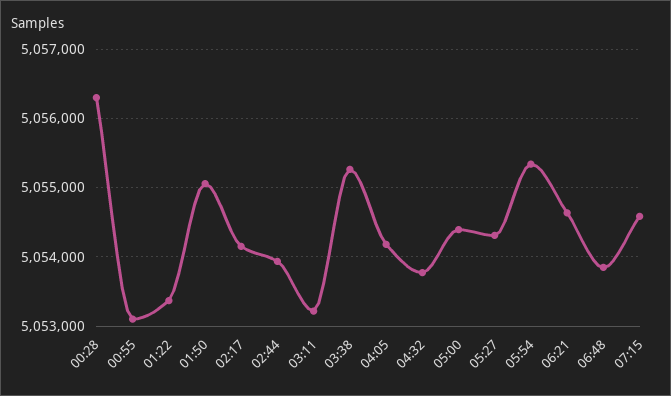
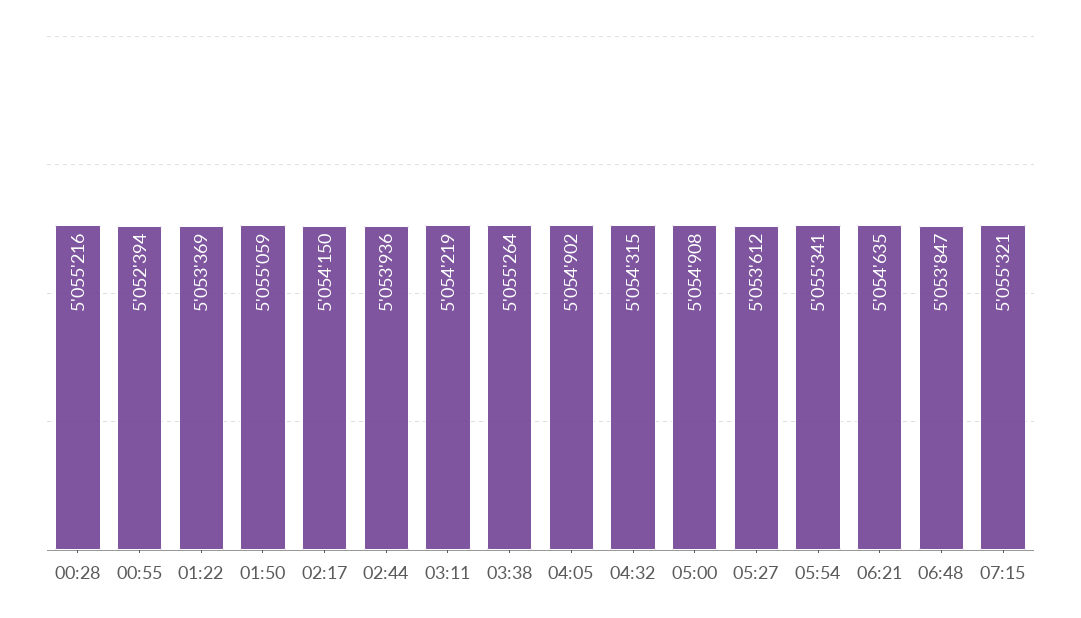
  {
-   "00:28": 5056300,
+   "00:28": 5055216,
-   "00:55": 5053100,
+   "00:55": 5052394,
    "01:22": 5053369,
    "01:50": 5055059,
    "02:17": 5054150,
    "02:44": 5053936,
-   "03:11": 5053200,
+   "03:11": 5054219,
    "03:38": 5055264,
-   "04:05": 5054200,
+   "04:05": 5054902,
-   "04:32": 5053800,
+   "04:32": 5054315,
-   "05:00": 5054400,
+   "05:00": 5054908,
-   "05:27": 5054300,
+   "05:27": 5053612,
    "05:54": 5055341,
    "06:21": 5054635,
    "06:48": 5053847,
-   "07:15": 5054600
+   "07:15": 5055321
  }

